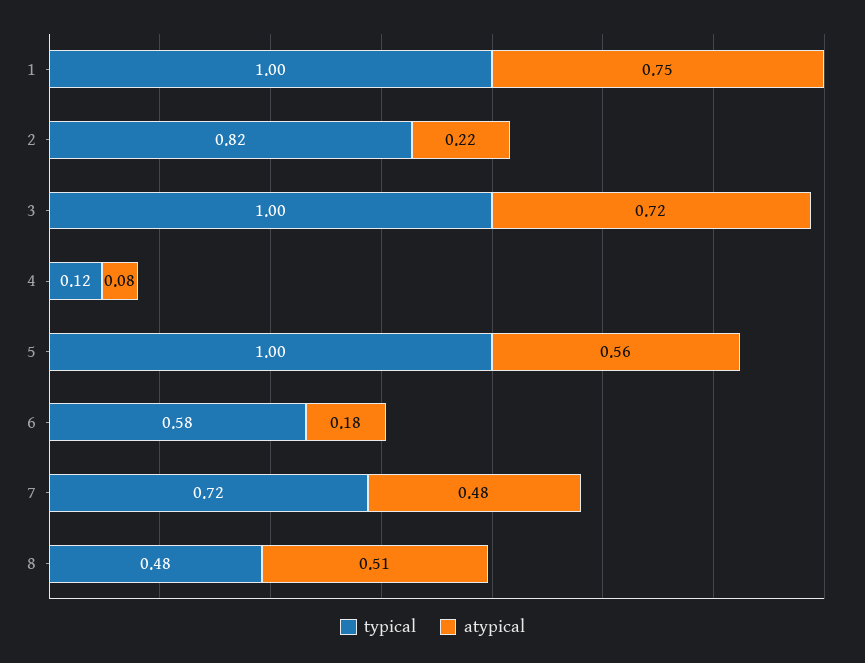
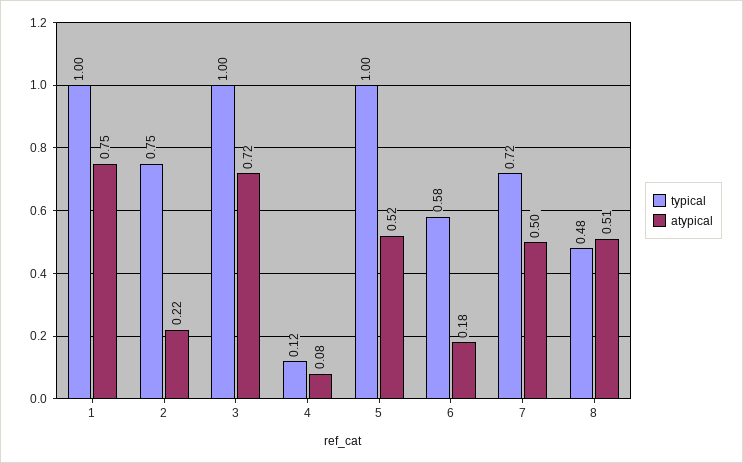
  {
    "typical": {
      "1": 1,
-     "2": 0.82,
+     "2": 0.75,
      "3": 1,
      "4": 0.12,
      "5": 1,
      "6": 0.58,
      "7": 0.72,
      "8": 0.48
    },
    "atypical": {
      "1": 0.75,
      "2": 0.22,
      "3": 0.72,
      "4": 0.08,
-     "5": 0.56,
+     "5": 0.52,
      "6": 0.18,
-     "7": 0.48,
+     "7": 0.5,
      "8": 0.51
    }
  }

